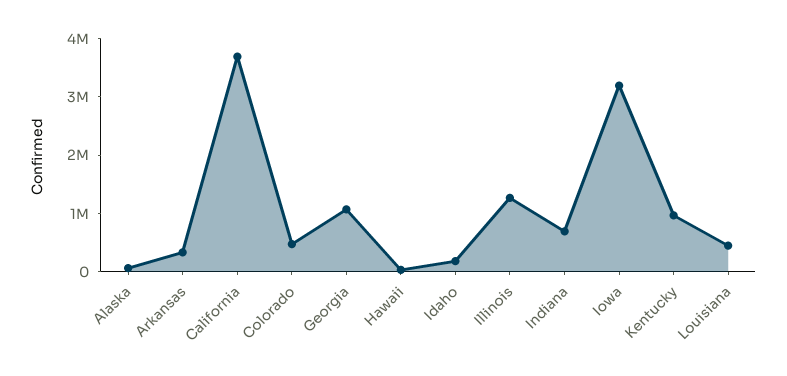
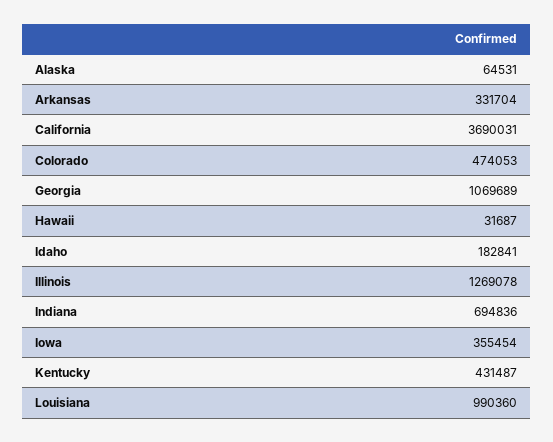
  {
    "Alaska": 64531,
    "Arkansas": 331704,
    "California": 3690031,
    "Colorado": 474053,
    "Georgia": 1069689,
    "Hawaii": 31687,
    "Idaho": 182841,
    "Illinois": 1269078,
    "Indiana": 694836,
-   "Iowa": 3200000,
+   "Iowa": 355454,
-   "Kentucky": 1000000,
+   "Kentucky": 431487,
-   "Louisiana": 400000
+   "Louisiana": 990360
  }

